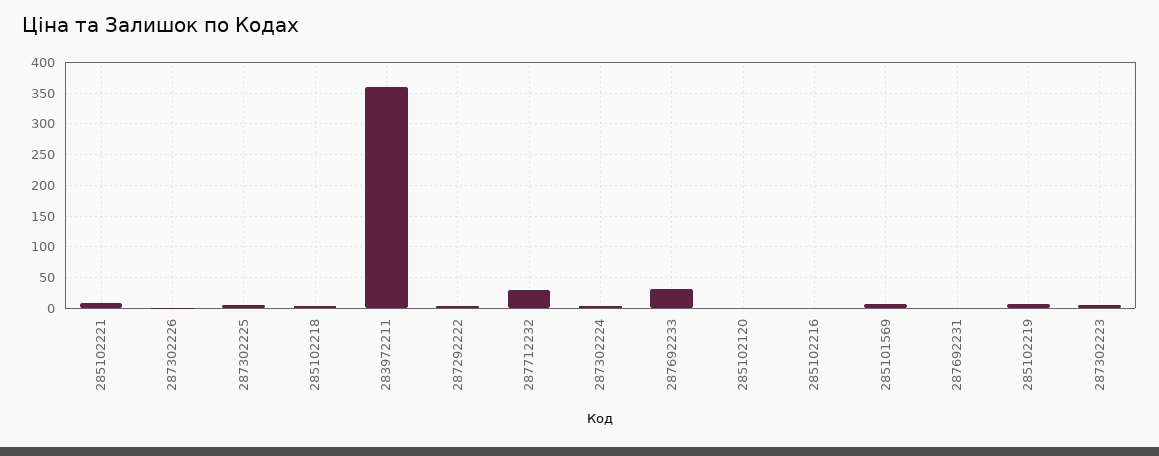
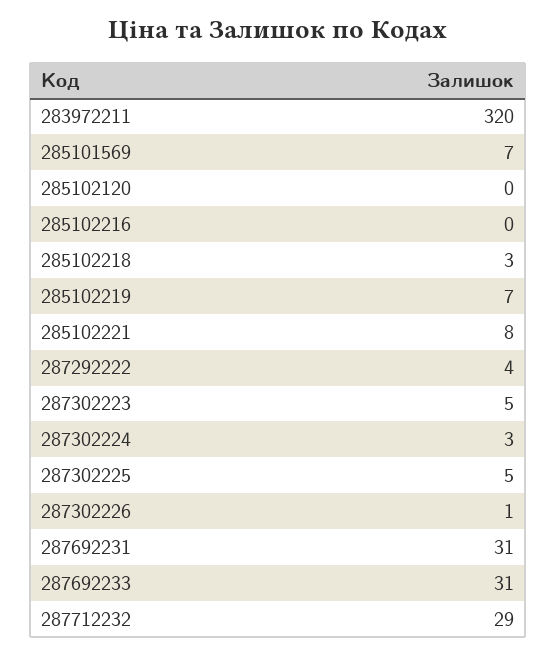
  {
    "285102221": 8,
    "287302226": 1,
    "287302225": 5,
    "285102218": 3,
-   "283972211": 360,
+   "283972211": 320,
    "287292222": 4,
    "287712232": 29,
    "287302224": 3,
    "287692233": 31,
    "285102120": 0,
    "285102216": 0,
    "285101569": 7,
-   "287692231": 0,
+   "287692231": 31,
    "285102219": 7,
    "287302223": 5
  }

